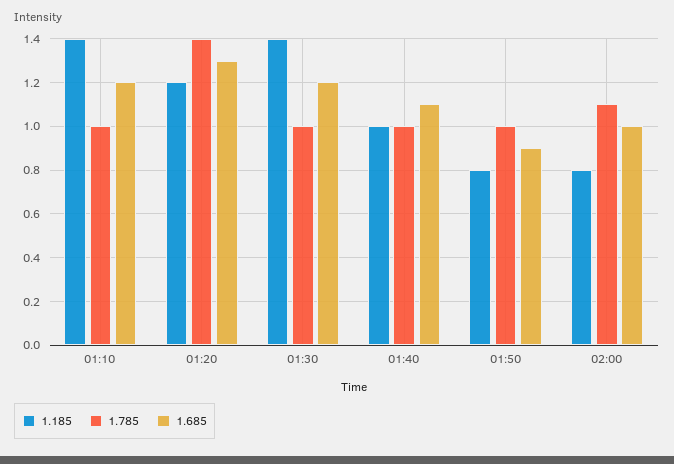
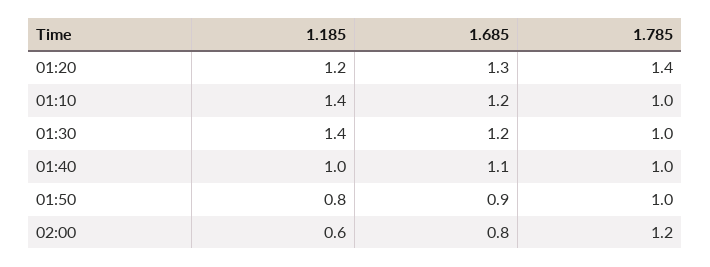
  {
    "1.185": {
      "01:10": 1.4,
      "01:20": 1.2,
      "01:30": 1.4,
      "01:40": 1,
      "01:50": 0.8,
-     "02:00": 0.8
+     "02:00": 0.6
    },
    "1.785": {
      "01:10": 1,
      "01:20": 1.4,
      "01:30": 1,
      "01:40": 1,
      "01:50": 1,
-     "02:00": 1.1
+     "02:00": 1.2
    },
    "1.685": {
      "01:10": 1.2,
      "01:20": 1.3,
      "01:30": 1.2,
      "01:40": 1.1,
      "01:50": 0.9,
-     "02:00": 1
+     "02:00": 0.8
    }
  }

